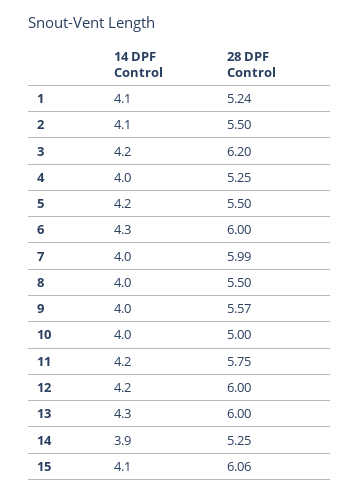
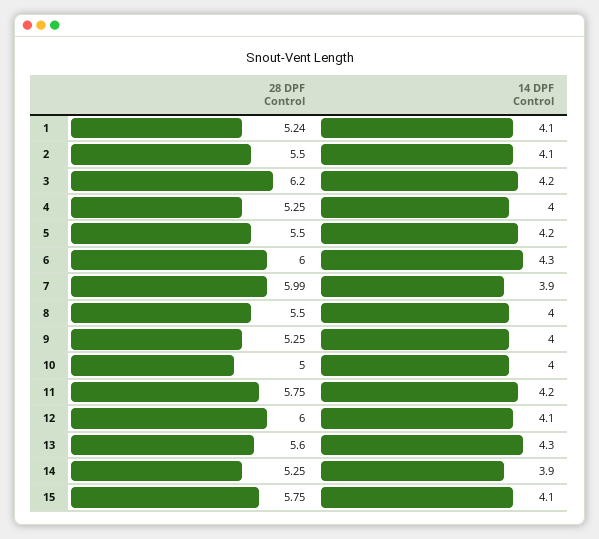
  {
    "14 DPF Control": {
      "1": 4.1,
      "2": 4.1,
      "3": 4.2,
      "4": 4,
      "5": 4.2,
      "6": 4.3,
-     "7": 4,
+     "7": 3.9,
      "8": 4,
      "9": 4,
      "10": 4,
      "11": 4.2,
-     "12": 4.2,
+     "12": 4.1,
      "13": 4.3,
      "14": 3.9,
      "15": 4.1
    },
    "28 DPF Control": {
      "1": 5.24,
      "2": 5.5,
      "3": 6.2,
      "4": 5.25,
      "5": 5.5,
      "6": 6,
      "7": 5.99,
      "8": 5.5,
-     "9": 5.57,
+     "9": 5.25,
      "10": 5,
      "11": 5.75,
      "12": 6,
-     "13": 6,
+     "13": 5.6,
      "14": 5.25,
-     "15": 6.06
+     "15": 5.75
    }
  }

